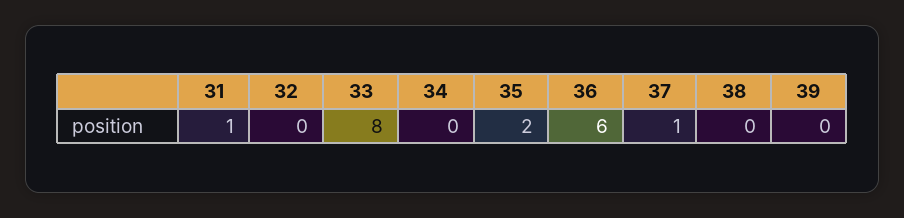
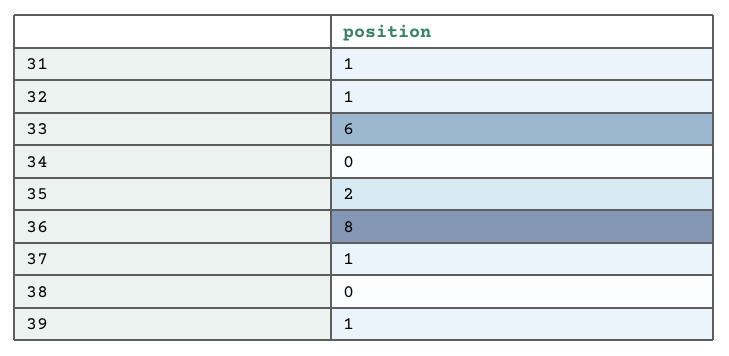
  {
    "31": 1,
-   "32": 0,
+   "32": 1,
-   "33": 8,
+   "33": 6,
    "34": 0,
    "35": 2,
-   "36": 6,
+   "36": 8,
    "37": 1,
    "38": 0,
-   "39": 0
+   "39": 1
  }

